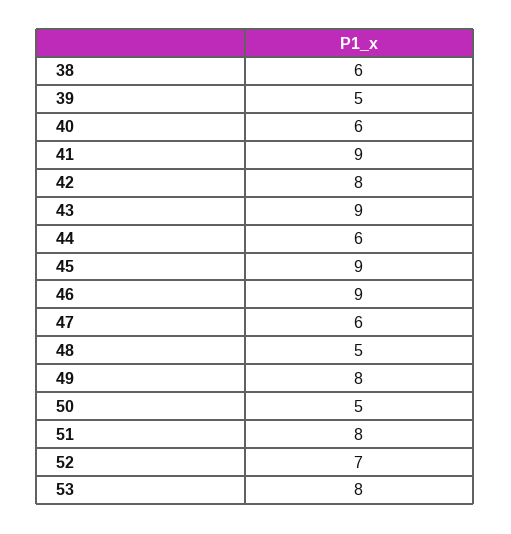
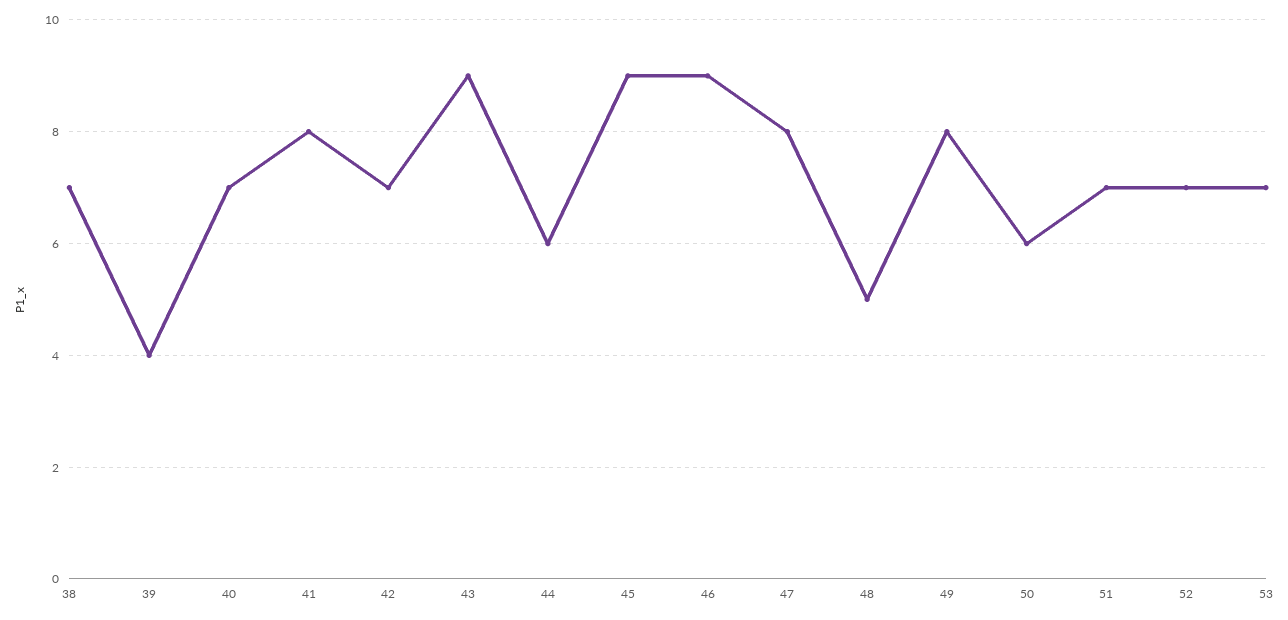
  {
-   "38": 6,
+   "38": 7,
-   "39": 5,
+   "39": 4,
-   "40": 6,
+   "40": 7,
-   "41": 9,
+   "41": 8,
-   "42": 8,
+   "42": 7,
    "43": 9,
    "44": 6,
    "45": 9,
    "46": 9,
-   "47": 6,
+   "47": 8,
    "48": 5,
    "49": 8,
-   "50": 5,
+   "50": 6,
-   "51": 8,
+   "51": 7,
    "52": 7,
-   "53": 8
+   "53": 7
  }

